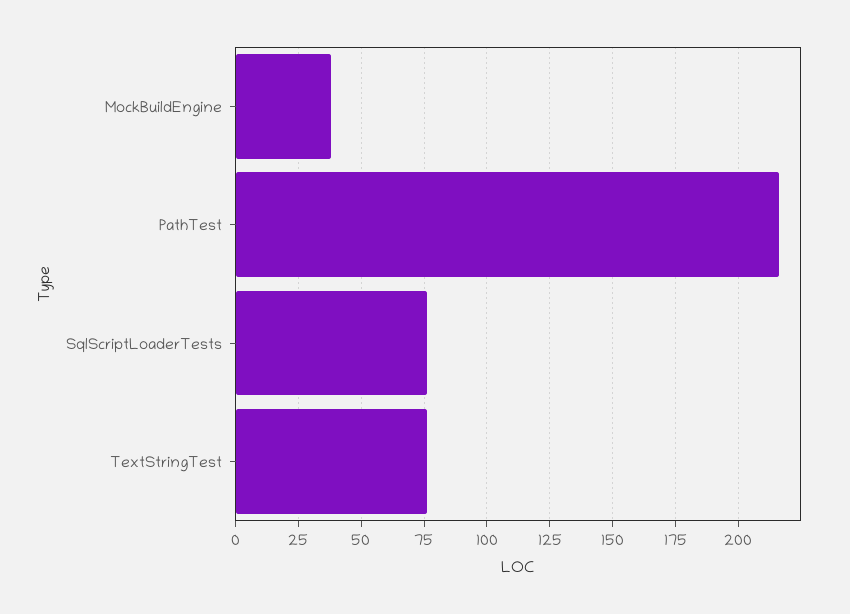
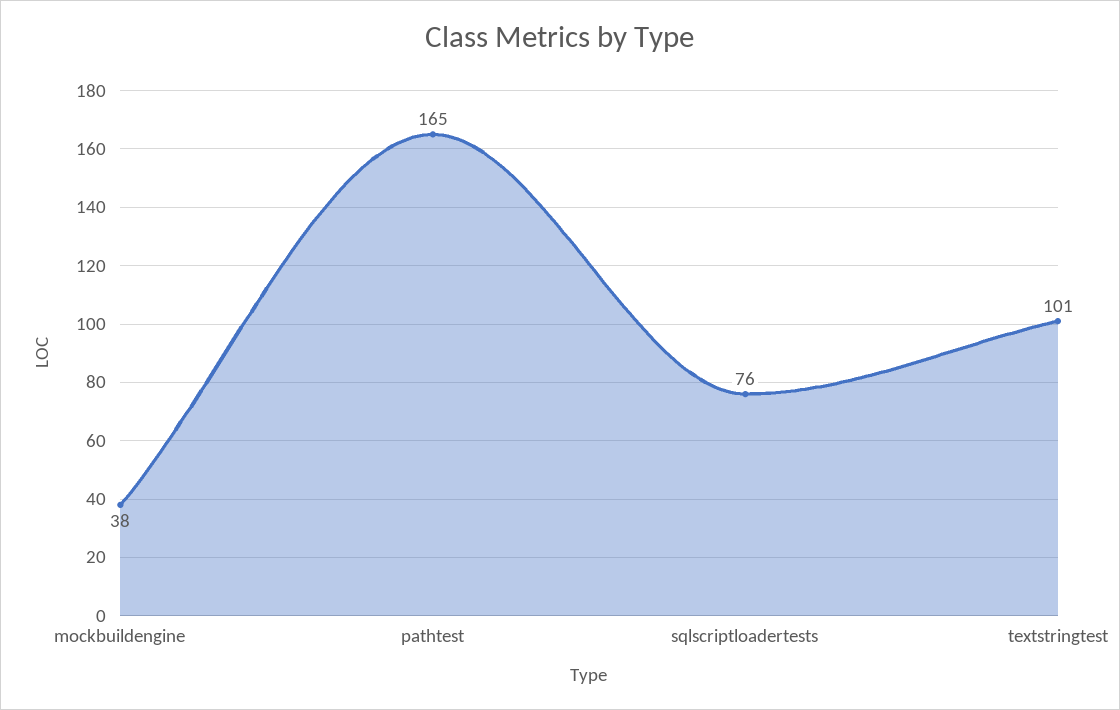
  {
    "MockBuildEngine": 38,
-   "PathTest": 215,
+   "PathTest": 165,
    "SqlScriptLoaderTests": 76,
-   "TextStringTest": 75
+   "TextStringTest": 101
  }

